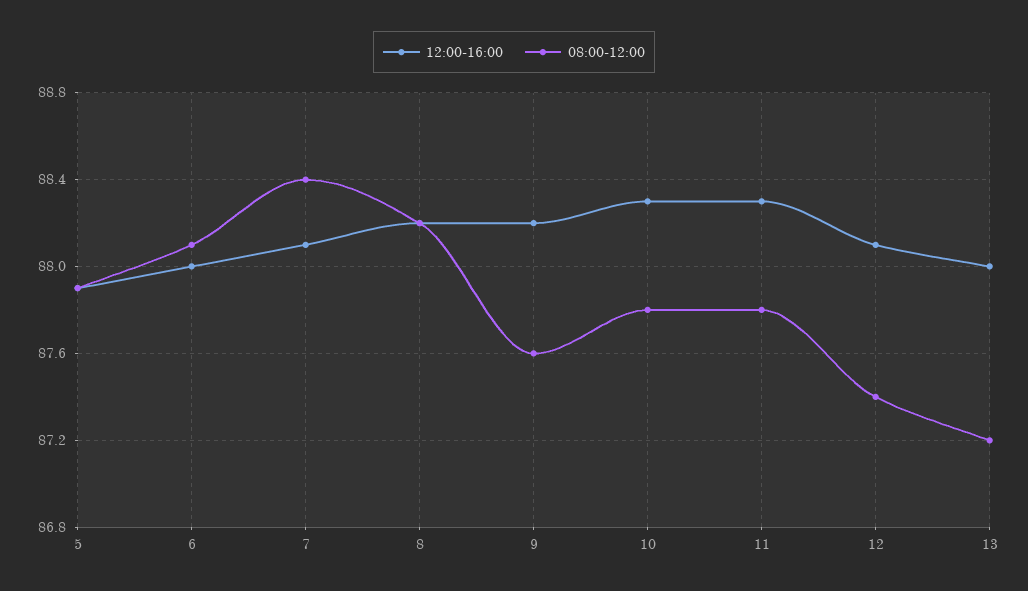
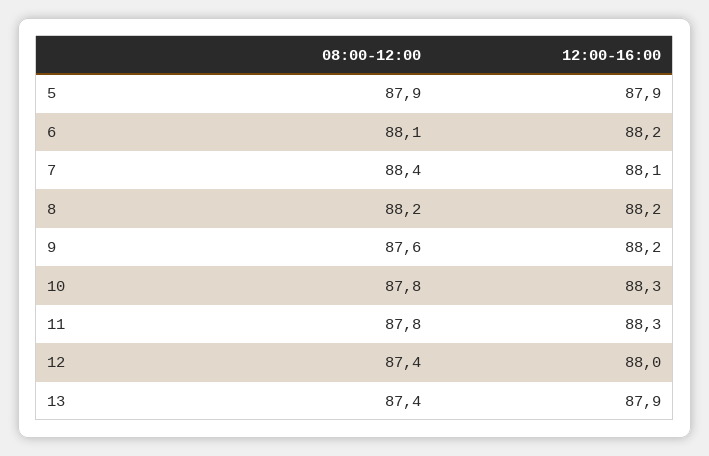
  {
    "12:00-16:00": {
      "5": 87.9,
-     "6": 88,
+     "6": 88.2,
      "7": 88.1,
      "8": 88.2,
      "9": 88.2,
      "10": 88.3,
      "11": 88.3,
-     "12": 88.1,
+     "12": 88,
-     "13": 88
+     "13": 87.9
    },
    "08:00-12:00": {
      "5": 87.9,
      "6": 88.1,
      "7": 88.4,
      "8": 88.2,
      "9": 87.6,
      "10": 87.8,
      "11": 87.8,
      "12": 87.4,
-     "13": 87.2
+     "13": 87.4
    }
  }

